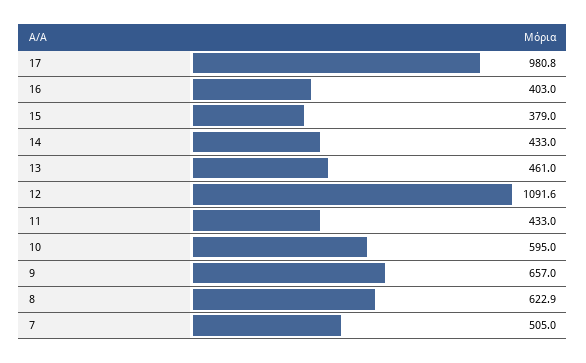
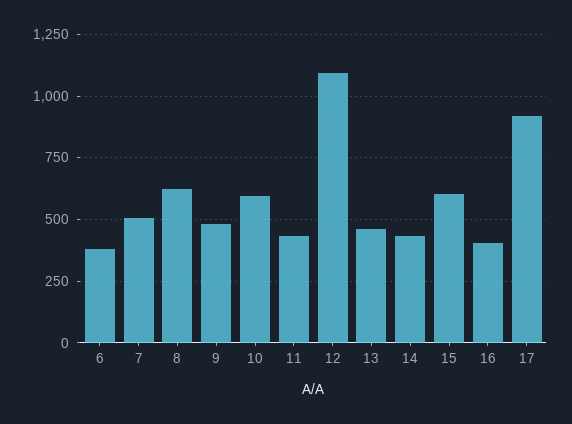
  {
-   "17": 980.8,
+   "17": 925,
    "16": 403,
-   "15": 379,
+   "15": 600,
    "14": 433,
    "13": 461,
    "12": 1091.6,
    "11": 433,
    "10": 595,
-   "9": 657,
+   "9": 475,
    "8": 622.9,
-   "7": 505
+   "7": 505,
+   "6": 375
  }

